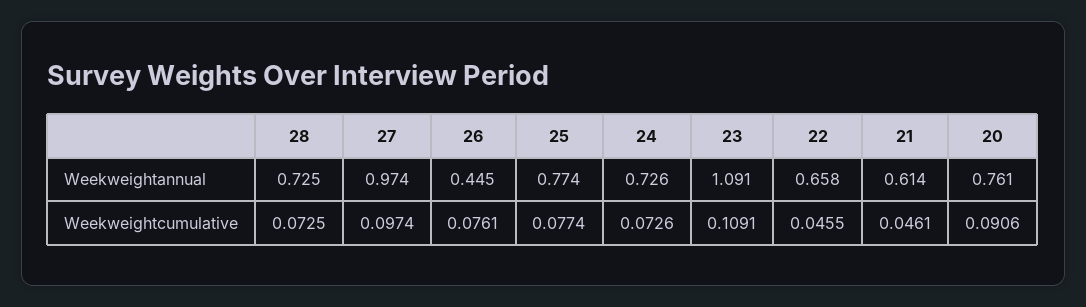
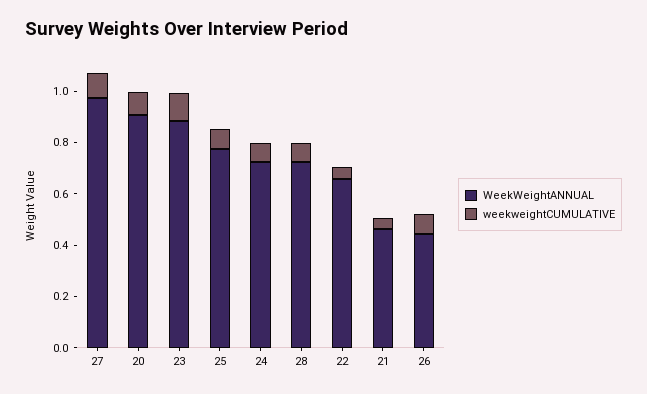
  {
    "Weekweightannual": {
      "28": 0.725,
      "27": 0.974,
      "26": 0.445,
      "25": 0.774,
      "24": 0.726,
-     "23": 1.091,
+     "23": 0.9,
      "22": 0.658,
-     "21": 0.614,
+     "21": 0.45,
-     "20": 0.761
+     "20": 0.9
    },
    "Weekweightcumulative": {
      "28": 0.0725,
      "27": 0.0974,
      "26": 0.0761,
      "25": 0.0774,
      "24": 0.0726,
      "23": 0.1091,
      "22": 0.0455,
      "21": 0.0461,
      "20": 0.0906
    }
  }

